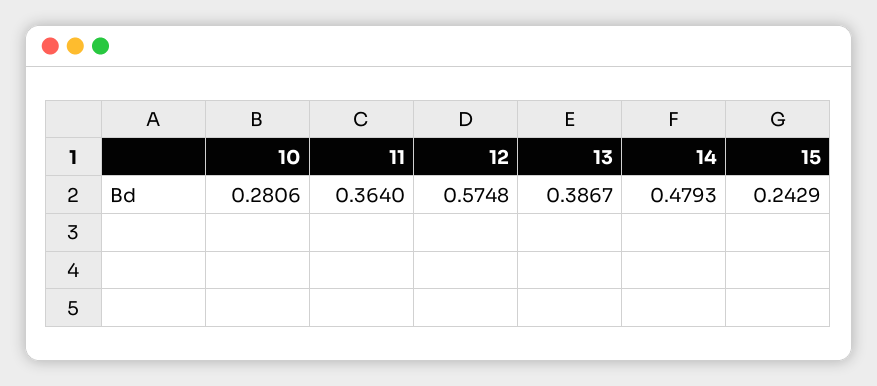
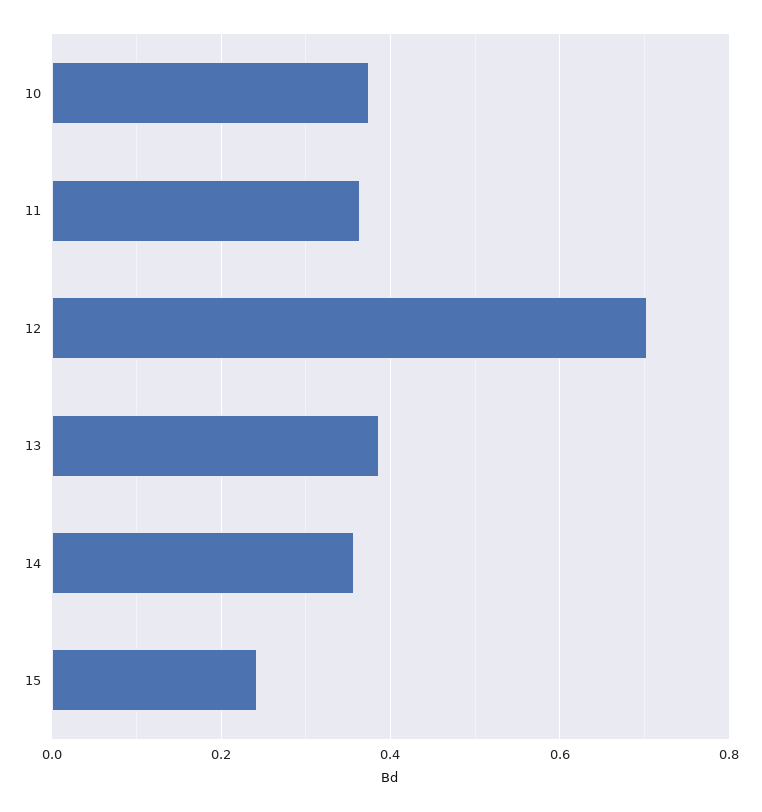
  {
-   "10": 0.2806,
+   "10": 0.38,
    "11": 0.364,
-   "12": 0.5748,
+   "12": 0.7,
    "13": 0.3867,
-   "14": 0.4793,
+   "14": 0.36,
    "15": 0.2429
  }

